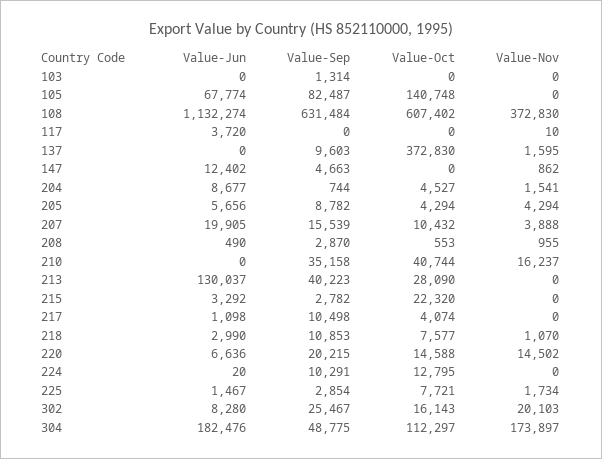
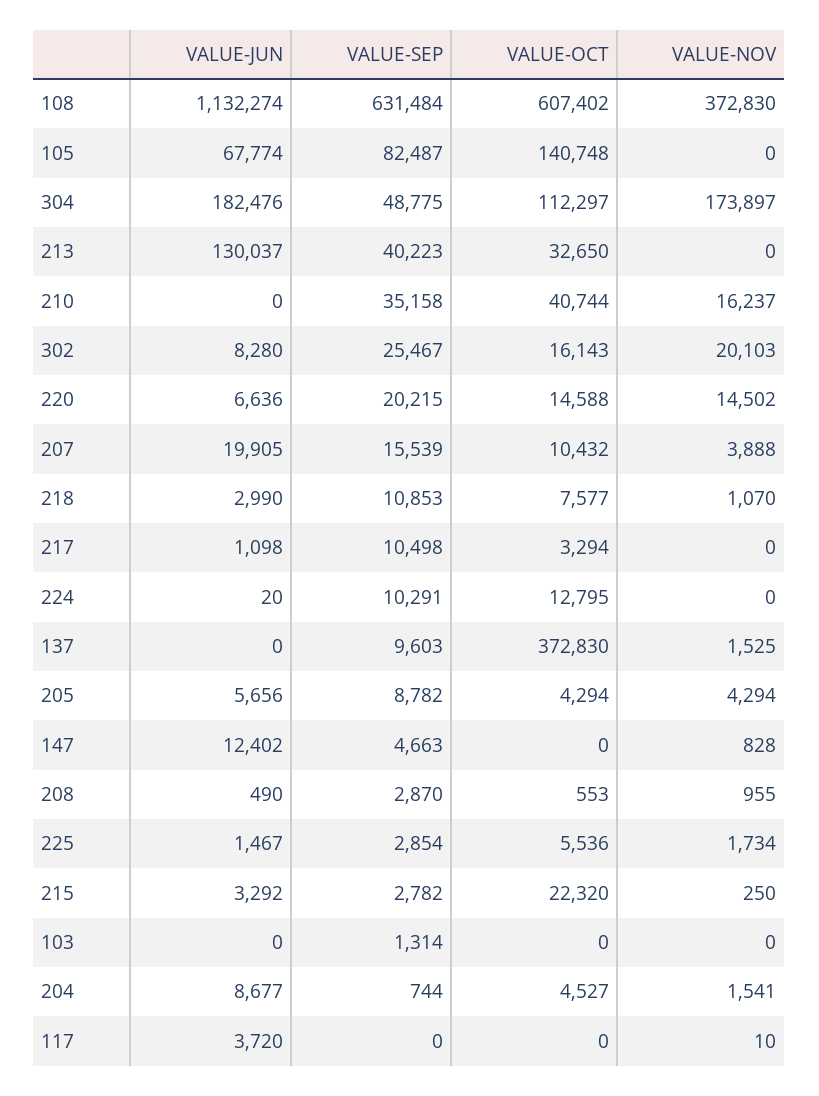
  {
    "Value-Jun": {
      "103": 0,
      "105": 67774,
      "108": 1132274,
      "117": 3720,
      "137": 0,
      "147": 12402,
      "204": 8677,
      "205": 5656,
      "207": 19905,
      "208": 490,
      "210": 0,
      "213": 130037,
      "215": 3292,
      "217": 1098,
      "218": 2990,
      "220": 6636,
      "224": 20,
      "225": 1467,
      "302": 8280,
      "304": 182476
    },
    "Value-Sep": {
      "103": 1314,
      "105": 82487,
      "108": 631484,
      "117": 0,
      "137": 9603,
      "147": 4663,
      "204": 744,
      "205": 8782,
      "207": 15539,
      "208": 2870,
      "210": 35158,
      "213": 40223,
      "215": 2782,
      "217": 10498,
      "218": 10853,
      "220": 20215,
      "224": 10291,
      "225": 2854,
      "302": 25467,
      "304": 48775
    },
    "Value-Oct": {
      "103": 0,
      "105": 140748,
      "108": 607402,
      "117": 0,
      "137": 372830,
      "147": 0,
      "204": 4527,
      "205": 4294,
      "207": 10432,
      "208": 553,
      "210": 40744,
-     "213": 28090,
+     "213": 32650,
      "215": 22320,
-     "217": 4074,
+     "217": 3294,
      "218": 7577,
      "220": 14588,
      "224": 12795,
-     "225": 7721,
+     "225": 5536,
      "302": 16143,
      "304": 112297
    },
    "Value-Nov": {
      "103": 0,
      "105": 0,
      "108": 372830,
      "117": 10,
-     "137": 1595,
+     "137": 1525,
-     "147": 862,
+     "147": 828,
      "204": 1541,
      "205": 4294,
      "207": 3888,
      "208": 955,
      "210": 16237,
      "213": 0,
-     "215": 0,
+     "215": 250,
      "217": 0,
      "218": 1070,
      "220": 14502,
      "224": 0,
      "225": 1734,
      "302": 20103,
      "304": 173897
    }
  }

